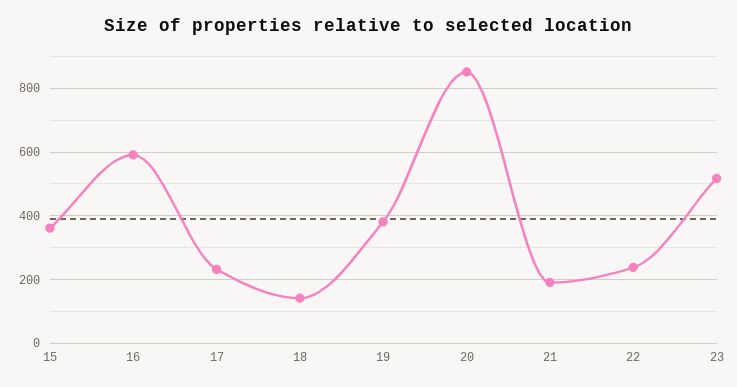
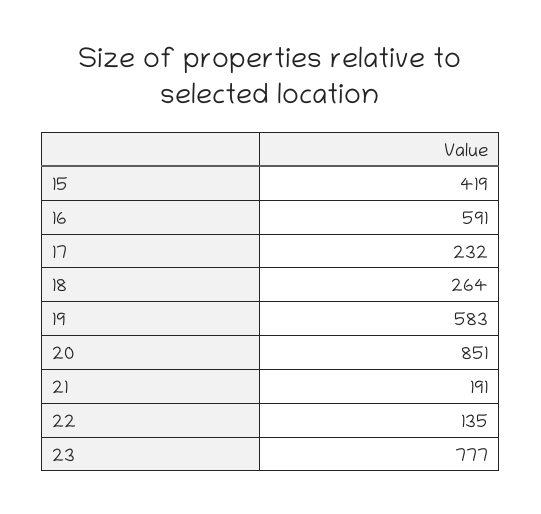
  {
-   "15": 360,
+   "15": 419,
    "16": 591,
    "17": 232,
-   "18": 140,
+   "18": 264,
-   "19": 380,
+   "19": 583,
    "20": 851,
    "21": 191,
-   "22": 240,
+   "22": 135,
-   "23": 520
+   "23": 777
  }

